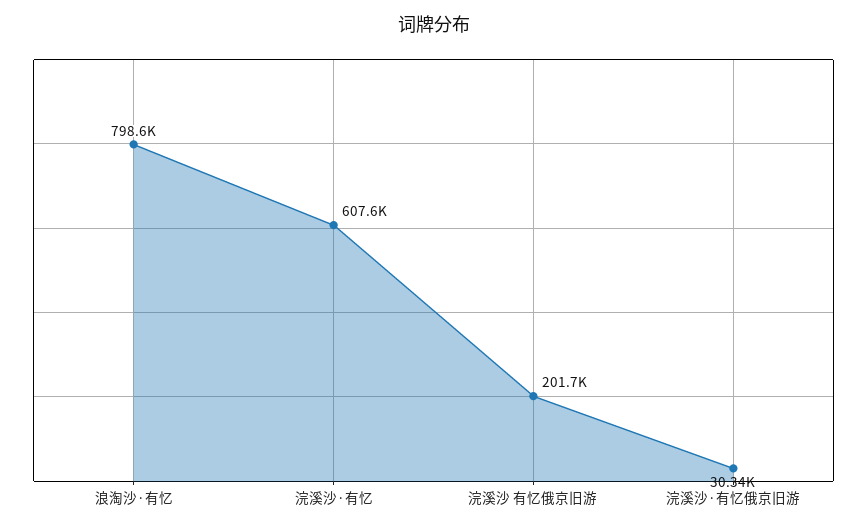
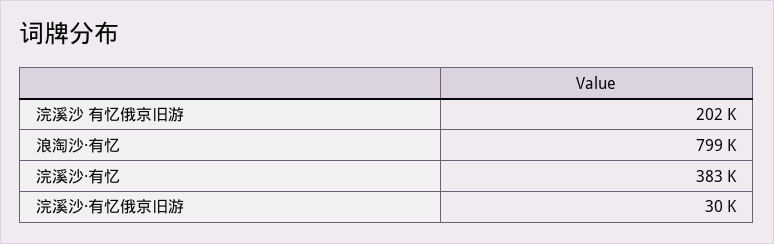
  {
    "浪淘沙·有忆": 798600,
-   "浣溪沙·有忆": 607600,
+   "浣溪沙·有忆": 383000,
    "浣溪沙 有忆俄京旧游": 201700,
    "浣溪沙·有忆俄京旧游": 30340
  }

